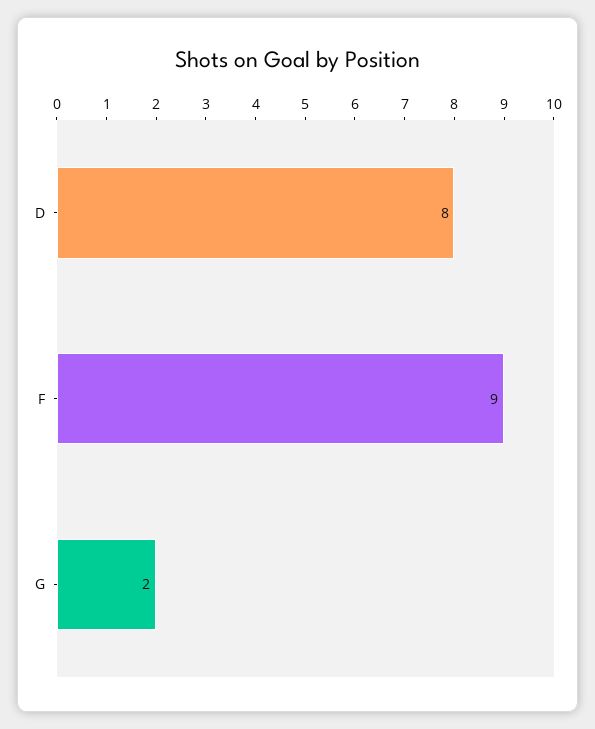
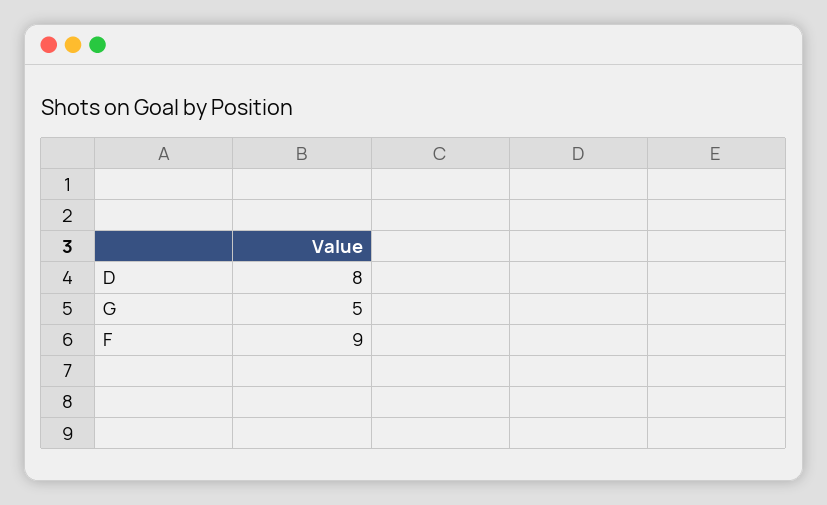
  {
    "D": 8,
    "F": 9,
-   "G": 2
+   "G": 5
  }

